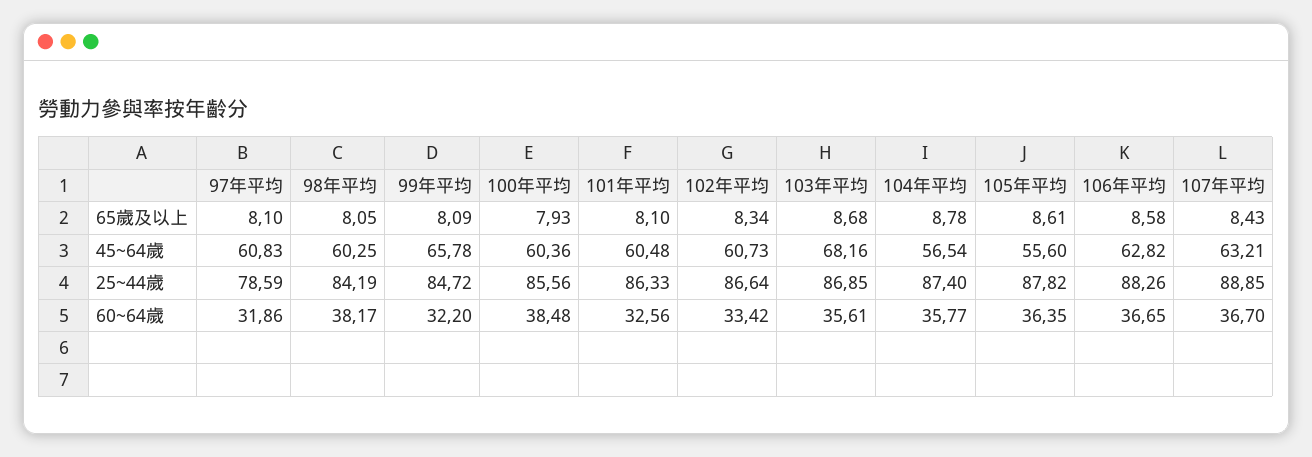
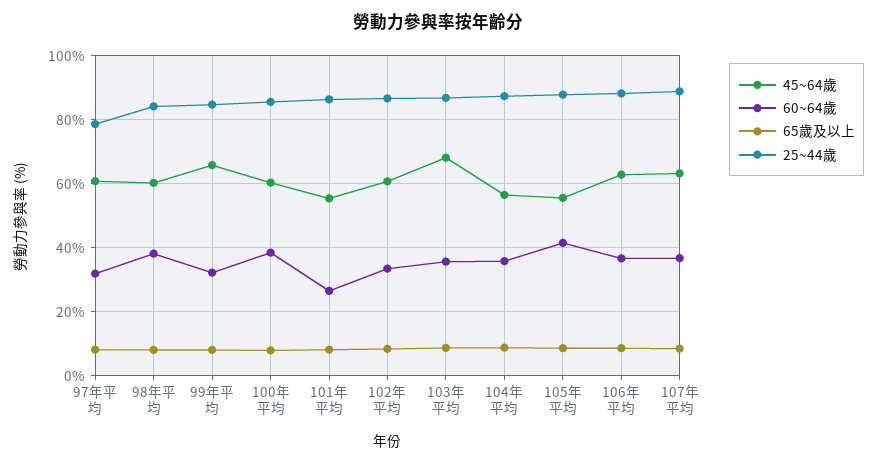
  {
    "65歲及以上": {
      "97年平均": 8.1,
      "98年平均": 8.05,
      "99年平均": 8.09,
      "100年平均": 7.93,
      "101年平均": 8.1,
      "102年平均": 8.34,
      "103年平均": 8.68,
      "104年平均": 8.78,
      "105年平均": 8.61,
      "106年平均": 8.58,
      "107年平均": 8.43
    },
    "45~64歲": {
      "97年平均": 60.83,
      "98年平均": 60.25,
      "99年平均": 65.78,
      "100年平均": 60.36,
-     "101年平均": 60.48,
+     "101年平均": 56,
      "102年平均": 60.73,
      "103年平均": 68.16,
      "104年平均": 56.54,
      "105年平均": 55.6,
      "106年平均": 62.82,
      "107年平均": 63.21
    },
    "25~44歲": {
      "97年平均": 78.59,
      "98年平均": 84.19,
      "99年平均": 84.72,
      "100年平均": 85.56,
      "101年平均": 86.33,
      "102年平均": 86.64,
      "103年平均": 86.85,
      "104年平均": 87.4,
      "105年平均": 87.82,
      "106年平均": 88.26,
      "107年平均": 88.85
    },
    "60~64歲": {
      "97年平均": 31.86,
      "98年平均": 38.17,
      "99年平均": 32.2,
      "100年平均": 38.48,
-     "101年平均": 32.56,
+     "101年平均": 26,
      "102年平均": 33.42,
      "103年平均": 35.61,
      "104年平均": 35.77,
-     "105年平均": 36.35,
+     "105年平均": 42,
      "106年平均": 36.65,
      "107年平均": 36.7
    }
  }

